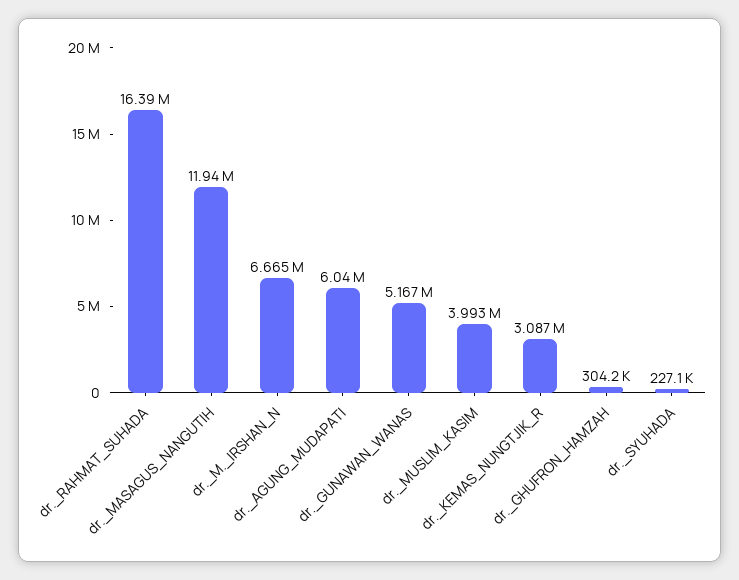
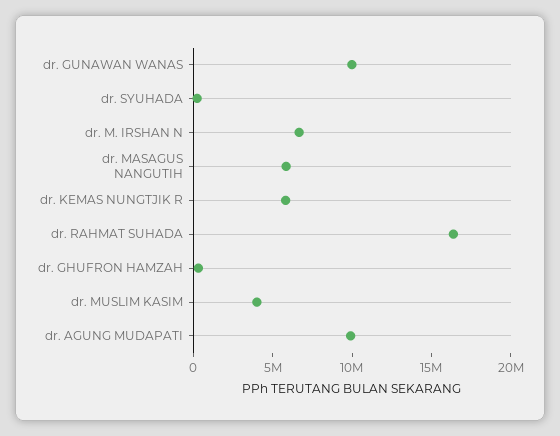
  {
    "dr._RAHMAT_SUHADA": 16390000,
-   "dr._MASAGUS_NANGUTIH": 11940000,
+   "dr._MASAGUS_NANGUTIH": 6000000,
    "dr._M._IRSHAN_N": 6665000,
-   "dr._AGUNG_MUDAPATI": 6040000,
+   "dr._AGUNG_MUDAPATI": 10000000,
-   "dr._GUNAWAN_WANAS": 5167000,
+   "dr._GUNAWAN_WANAS": 10000000,
    "dr._MUSLIM_KASIM": 3993000,
-   "dr._KEMAS_NUNGTJIK_R": 3087000,
+   "dr._KEMAS_NUNGTJIK_R": 6000000,
    "dr._GHUFRON_HAMZAH": 304200,
    "dr._SYUHADA": 227100
  }

